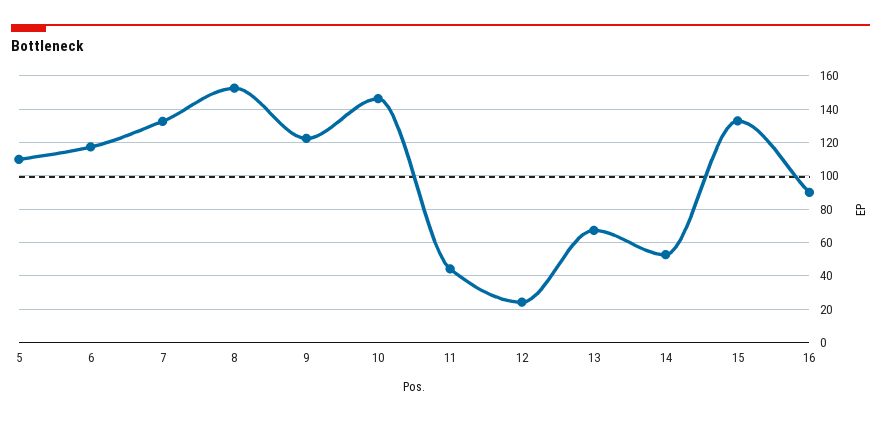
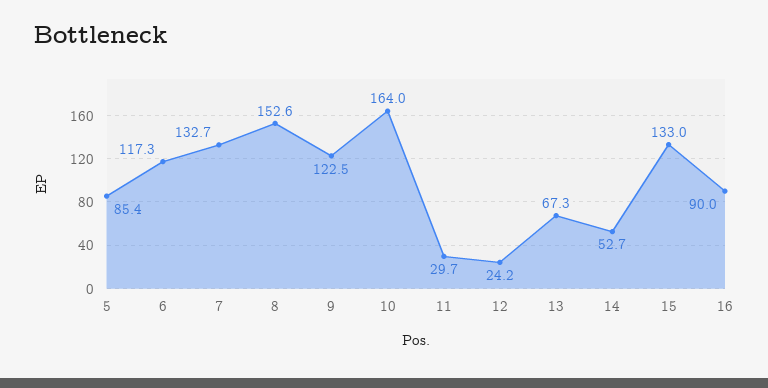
  {
-   "5": 110,
+   "5": 85.4,
    "6": 117.3,
    "7": 132.7,
    "8": 152.6,
    "9": 122.5,
-   "10": 145,
+   "10": 164,
-   "11": 45,
+   "11": 29.7,
    "12": 24.2,
    "13": 67.3,
    "14": 52.7,
    "15": 133,
    "16": 90
  }

